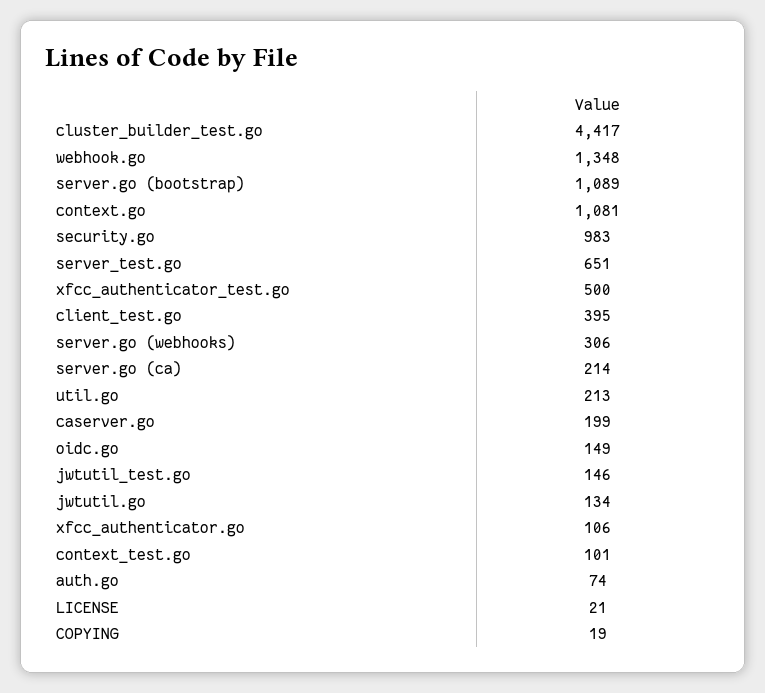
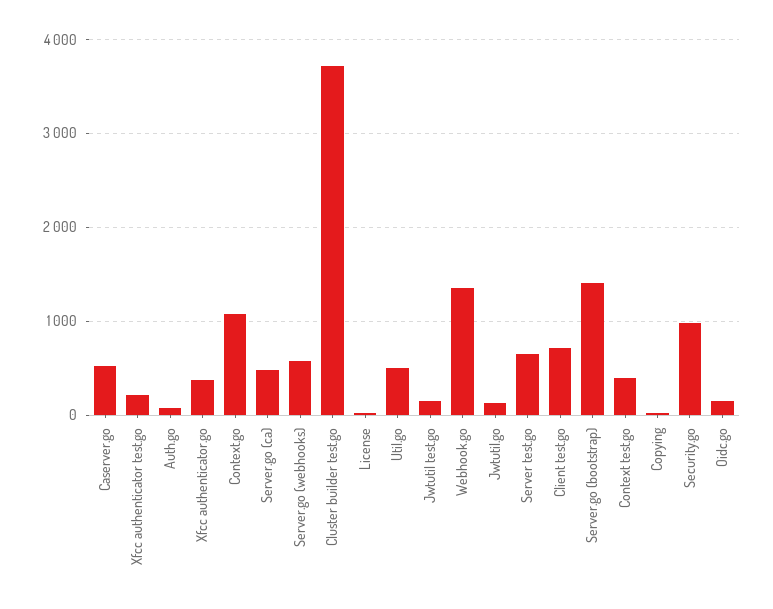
  {
-   "cluster_builder_test.go": 4417,
+   "cluster_builder_test.go": 3700,
    "webhook.go": 1348,
-   "server.go (bootstrap)": 1089,
+   "server.go (bootstrap)": 1400,
    "context.go": 1081,
    "security.go": 983,
    "server_test.go": 651,
-   "xfcc_authenticator_test.go": 500,
+   "xfcc_authenticator_test.go": 200,
-   "client_test.go": 395,
+   "client_test.go": 700,
-   "server.go (webhooks)": 306,
+   "server.go (webhooks)": 600,
-   "server.go (ca)": 214,
+   "server.go (ca)": 500,
-   "util.go": 213,
+   "util.go": 500,
-   "caserver.go": 199,
+   "caserver.go": 500,
    "oidc.go": 149,
    "jwtutil_test.go": 146,
    "jwtutil.go": 134,
-   "xfcc_authenticator.go": 106,
+   "xfcc_authenticator.go": 400,
-   "context_test.go": 101,
+   "context_test.go": 400,
    "auth.go": 74,
    "LICENSE": 21,
    "COPYING": 19
  }

